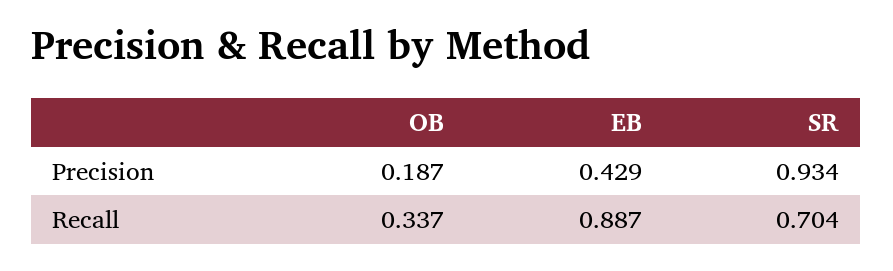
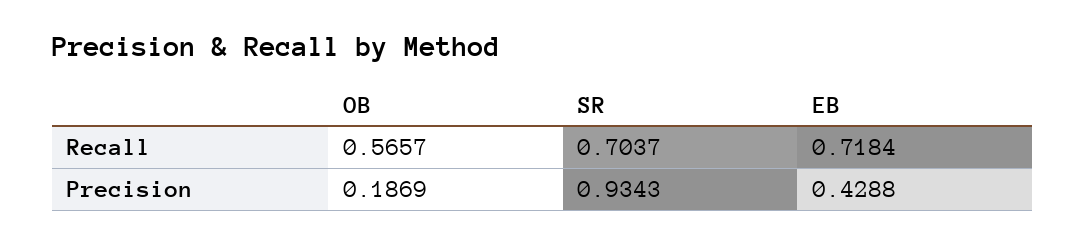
  {
    "OB": {
      "Precision": 0.1869,
-     "Recall": 0.337
+     "Recall": 0.5657
    },
    "EB": {
      "Precision": 0.4288,
-     "Recall": 0.887
+     "Recall": 0.7184
    },
    "SR": {
      "Precision": 0.9343,
      "Recall": 0.7037
    }
  }

